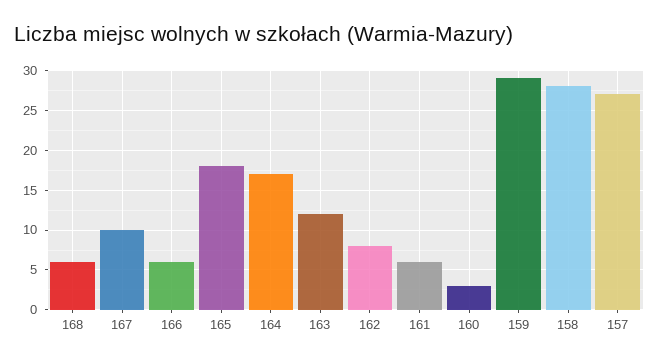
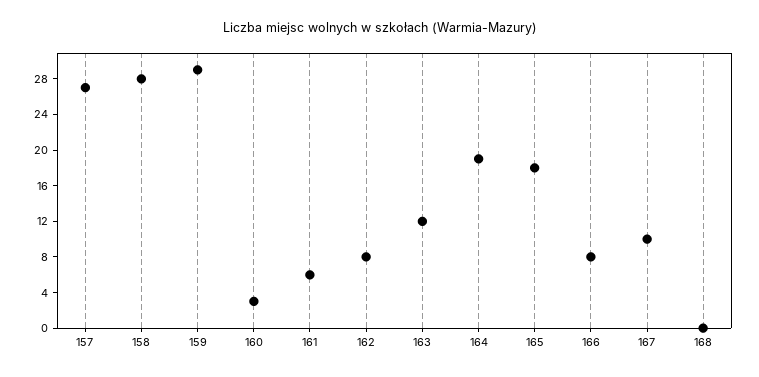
  {
-   "168": 6,
+   "168": 0,
    "167": 10,
-   "166": 6,
+   "166": 8,
    "165": 18,
-   "164": 17,
+   "164": 19,
    "163": 12,
    "162": 8,
    "161": 6,
    "160": 3,
    "159": 29,
    "158": 28,
    "157": 27
  }

